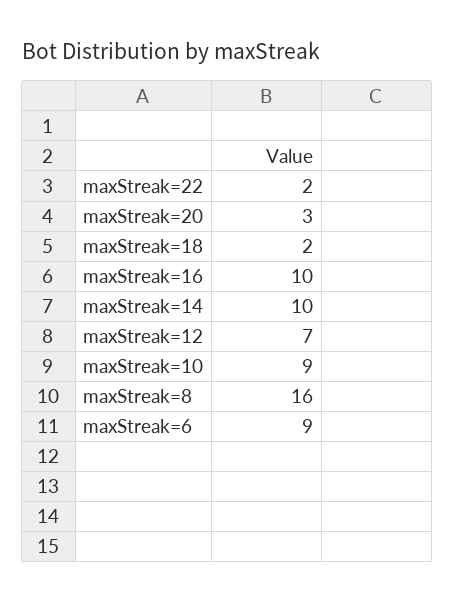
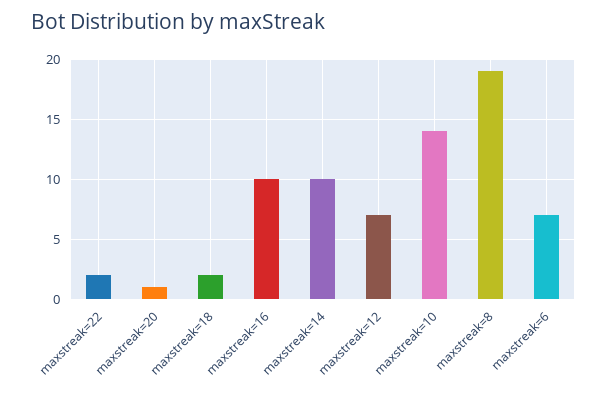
  {
    "maxStreak=22": 2,
-   "maxStreak=20": 3,
+   "maxStreak=20": 1,
    "maxStreak=18": 2,
    "maxStreak=16": 10,
    "maxStreak=14": 10,
    "maxStreak=12": 7,
-   "maxStreak=10": 9,
+   "maxStreak=10": 14,
-   "maxStreak=8": 16,
+   "maxStreak=8": 19,
-   "maxStreak=6": 9
+   "maxStreak=6": 7
  }

